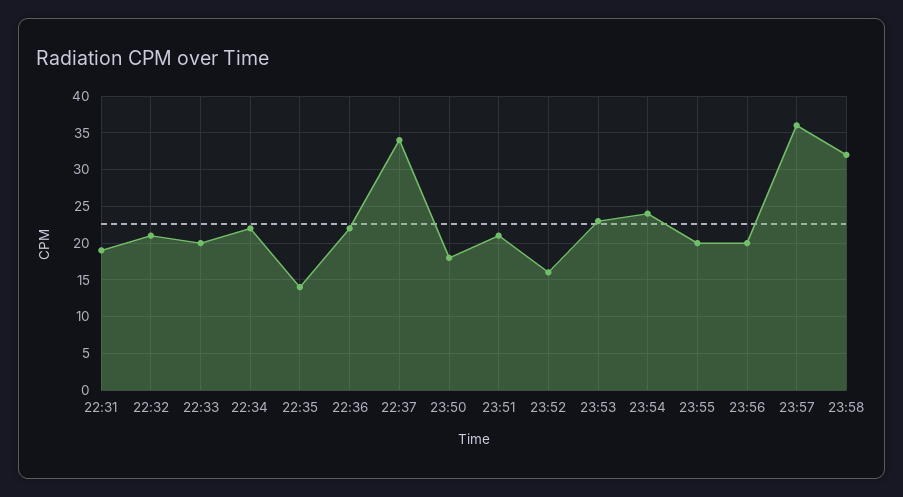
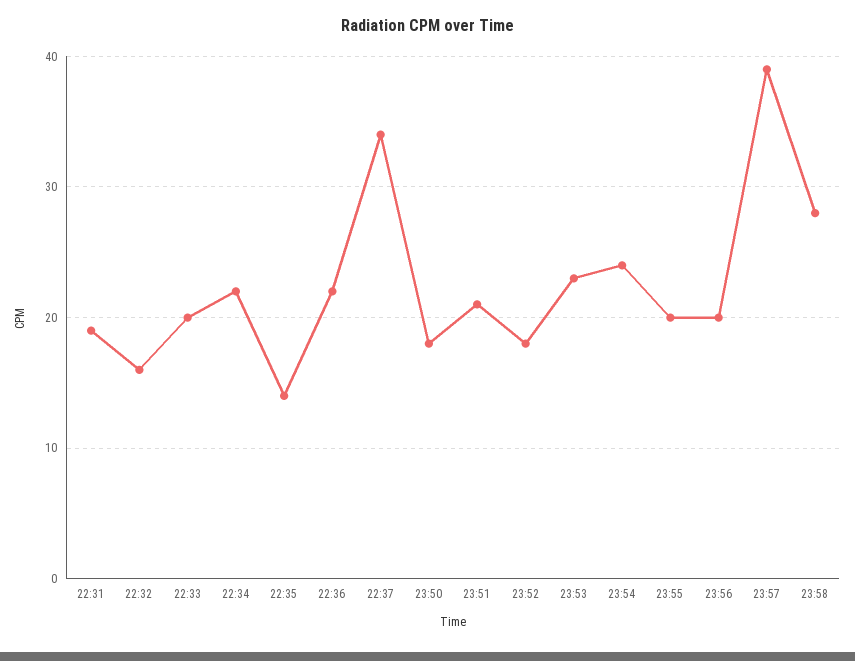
  {
    "22:31": 19,
-   "22:32": 21,
+   "22:32": 16,
    "22:33": 20,
    "22:34": 22,
    "22:35": 14,
    "22:36": 22,
    "22:37": 34,
    "23:50": 18,
    "23:51": 21,
-   "23:52": 16,
+   "23:52": 18,
    "23:53": 23,
    "23:54": 24,
    "23:55": 20,
    "23:56": 20,
-   "23:57": 36,
+   "23:57": 39,
-   "23:58": 32
+   "23:58": 28
  }

